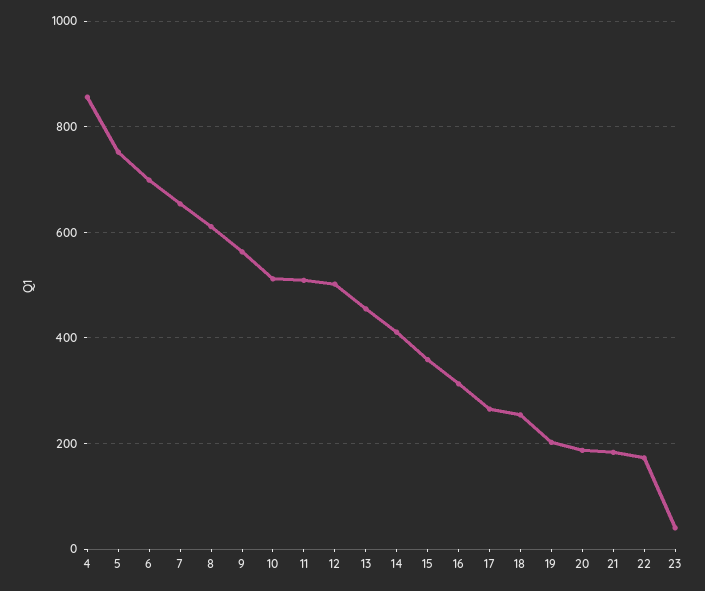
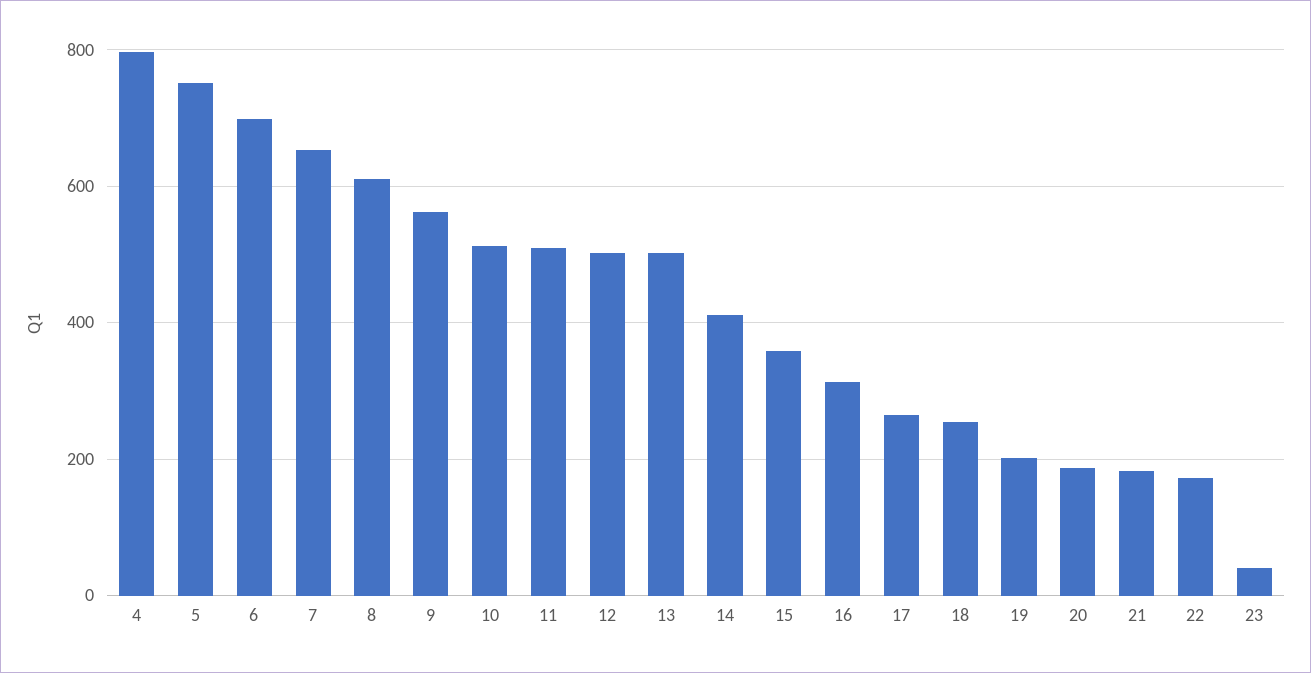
  {
-   "4": 860,
+   "4": 800,
    "5": 760,
    "6": 700,
    "7": 660,
    "8": 620,
    "9": 560,
    "10": 520,
    "11": 500,
    "12": 500,
-   "13": 460,
+   "13": 500,
    "14": 420,
    "15": 360,
    "16": 320,
    "17": 260,
    "18": 260,
    "19": 200,
    "20": 180,
    "21": 180,
    "22": 180,
    "23": 40
  }

